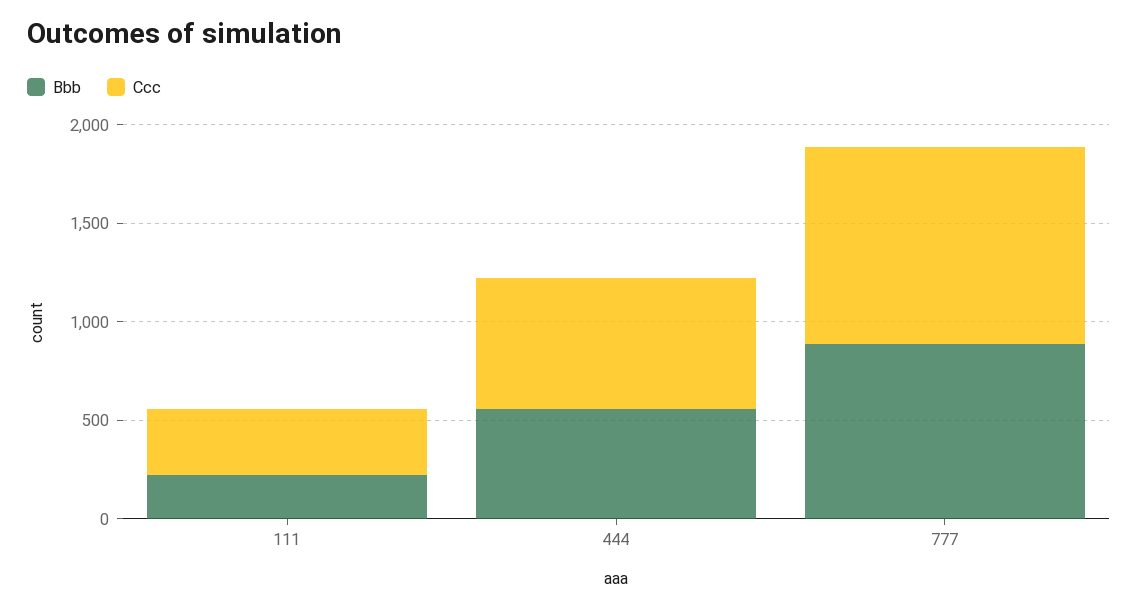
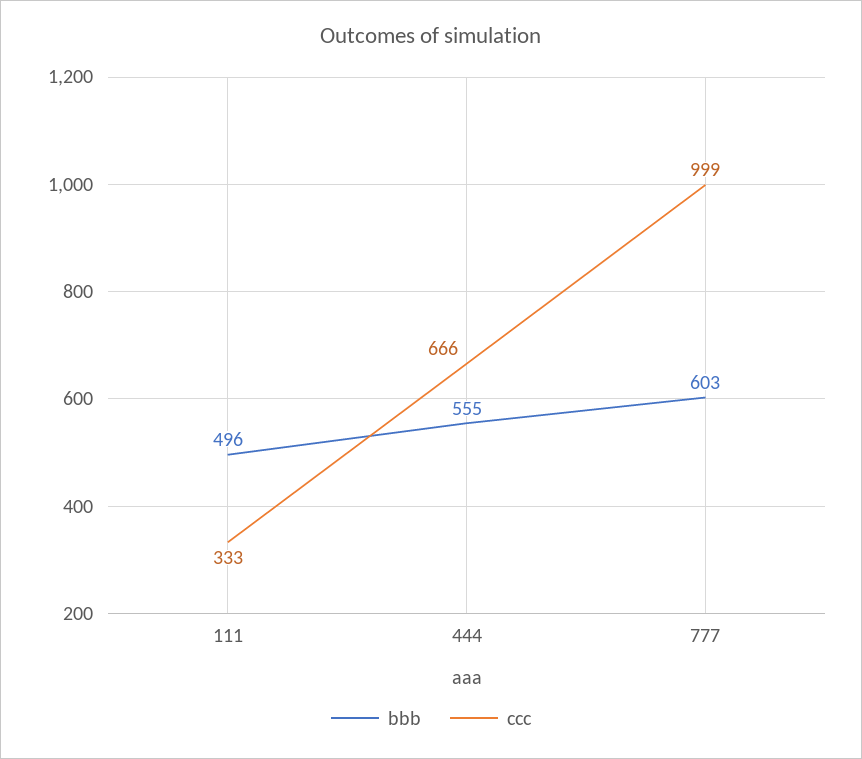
  {
    "Bbb": {
-     "111": 200,
+     "111": 496,
      "444": 555,
-     "777": 900
+     "777": 603
    },
    "Ccc": {
      "111": 333,
      "444": 666,
      "777": 999
    }
  }

